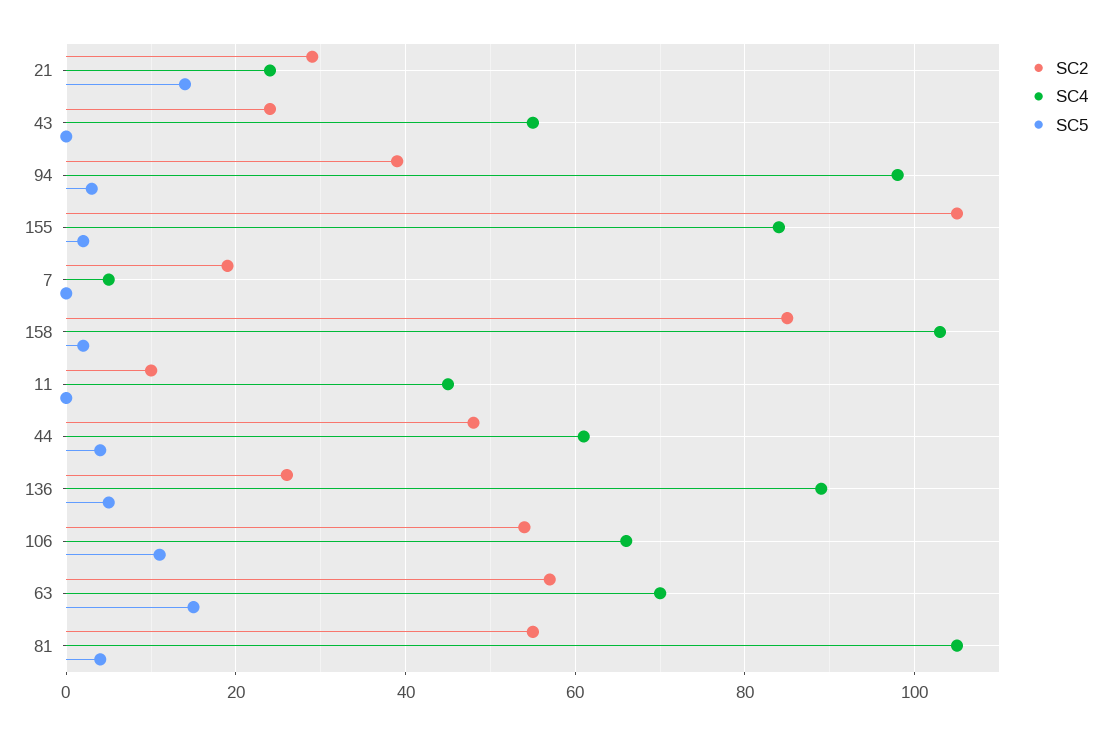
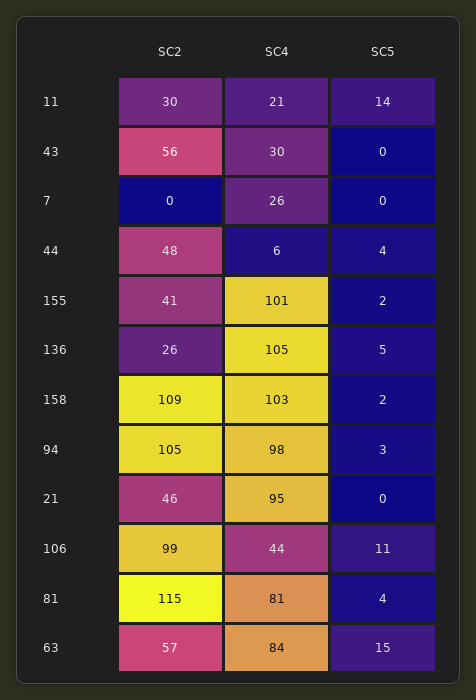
  {
    "SC2": {
-     "21": 30,
+     "21": 46,
-     "43": 25,
+     "43": 56,
-     "94": 40,
+     "94": 105,
-     "155": 105,
+     "155": 41,
-     "7": 20,
+     "7": 0,
-     "158": 85,
+     "158": 109,
-     "11": 10,
+     "11": 30,
      "44": 48,
      "136": 26,
-     "106": 55,
+     "106": 99,
      "63": 57,
-     "81": 55
+     "81": 115
    },
    "SC4": {
-     "21": 25,
+     "21": 95,
-     "43": 55,
+     "43": 30,
      "94": 98,
-     "155": 85,
+     "155": 101,
-     "7": 5,
+     "7": 26,
      "158": 103,
-     "11": 45,
+     "11": 21,
-     "44": 60,
+     "44": 6,
-     "136": 90,
+     "136": 105,
-     "106": 65,
+     "106": 44,
-     "63": 70,
+     "63": 84,
-     "81": 105
+     "81": 81
    },
    "SC5": {
-     "21": 15,
+     "21": 0,
      "43": 0,
      "94": 3,
      "155": 2,
      "7": 0,
      "158": 2,
-     "11": 0,
+     "11": 14,
      "44": 4,
      "136": 5,
      "106": 11,
      "63": 15,
      "81": 4
    }
  }

